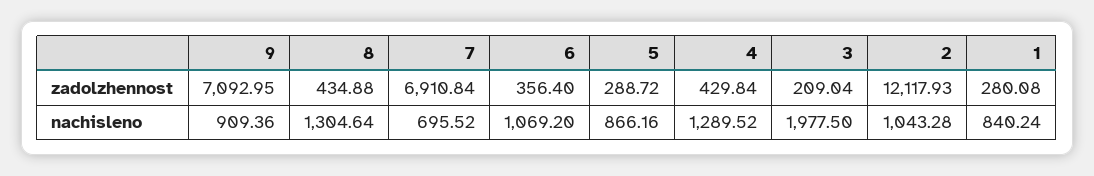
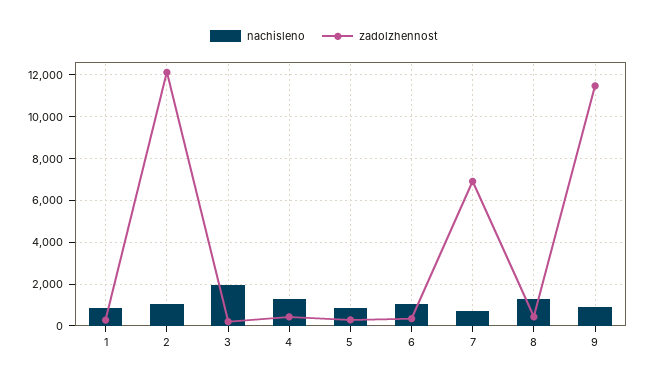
  {
    "zadolzhennost": {
-     "9": 7092.95,
+     "9": 11500,
      "8": 434.88,
      "7": 6910.84,
      "6": 356.4,
      "5": 288.72,
      "4": 429.84,
      "3": 209.04,
      "2": 12117.93,
      "1": 280.08
    },
    "nachisleno": {
      "9": 909.36,
      "8": 1304.64,
      "7": 695.52,
      "6": 1069.2,
      "5": 866.16,
      "4": 1289.52,
      "3": 1977.5,
      "2": 1043.28,
      "1": 840.24
    }
  }

